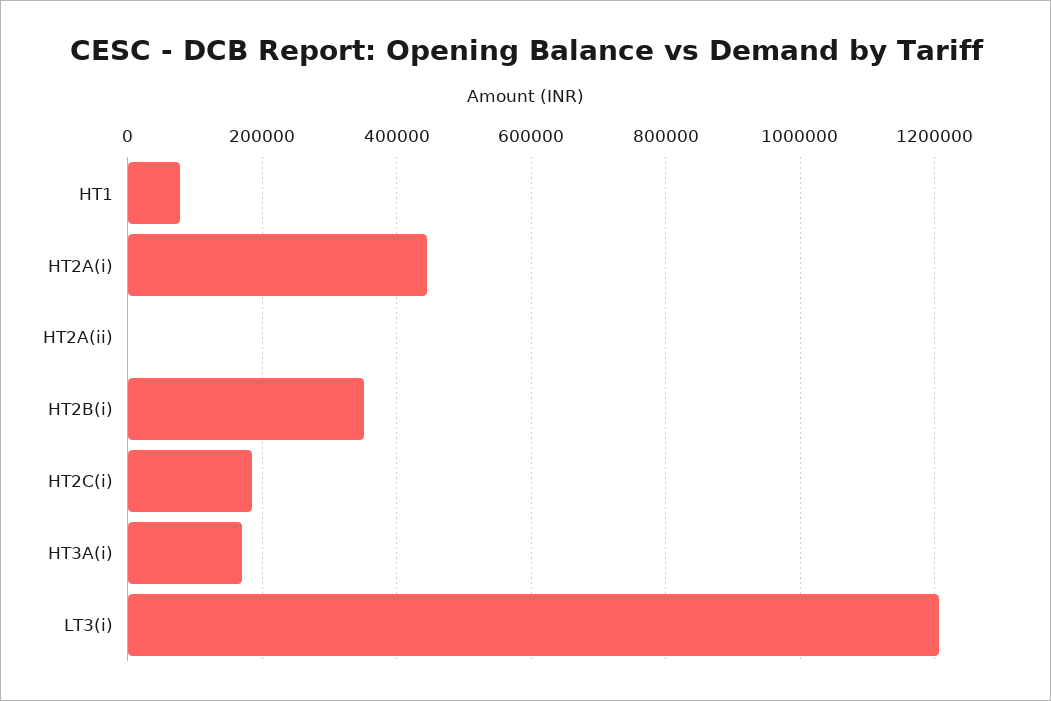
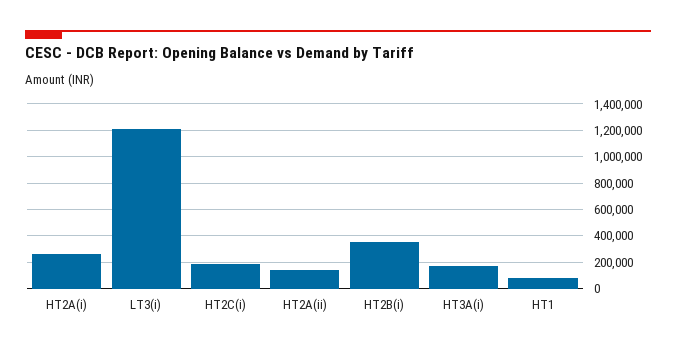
  {
    "HT1": 80000,
-   "HT2A(i)": 440000,
+   "HT2A(i)": 250000,
-   "HT2A(ii)": 0,
+   "HT2A(ii)": 150000,
    "HT2B(i)": 360000,
    "HT2C(i)": 180000,
    "HT3A(i)": 180000,
    "LT3(i)": 1200000
  }

